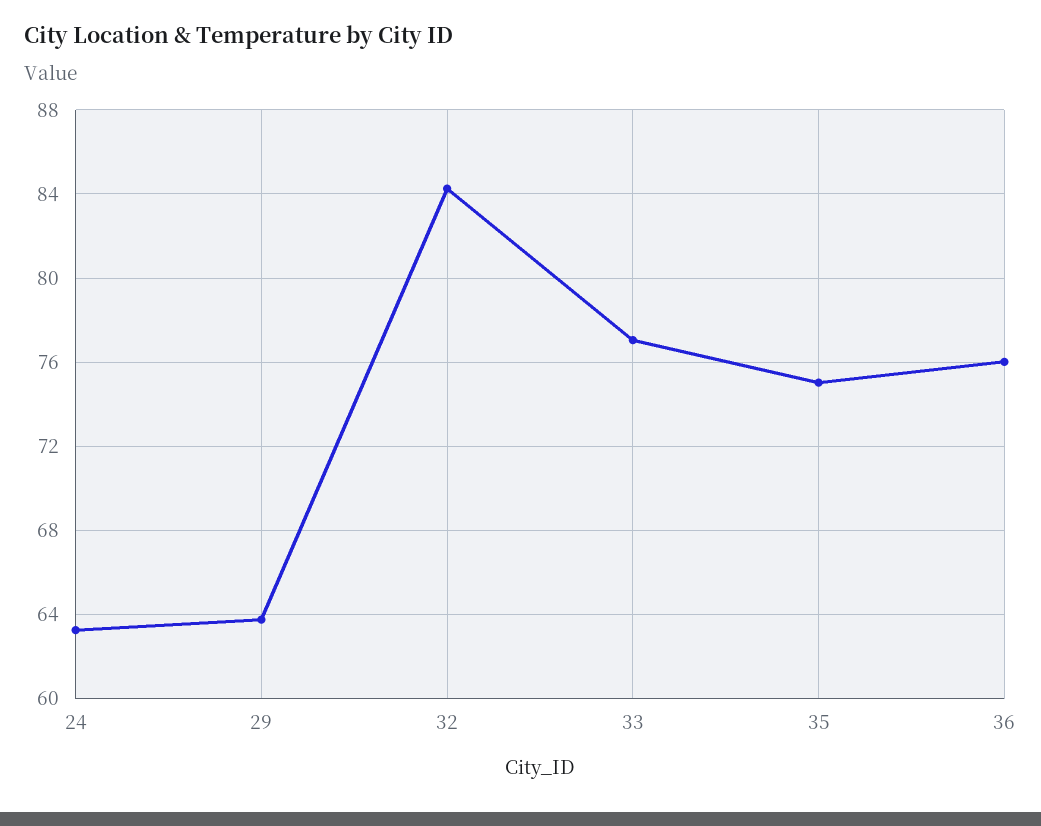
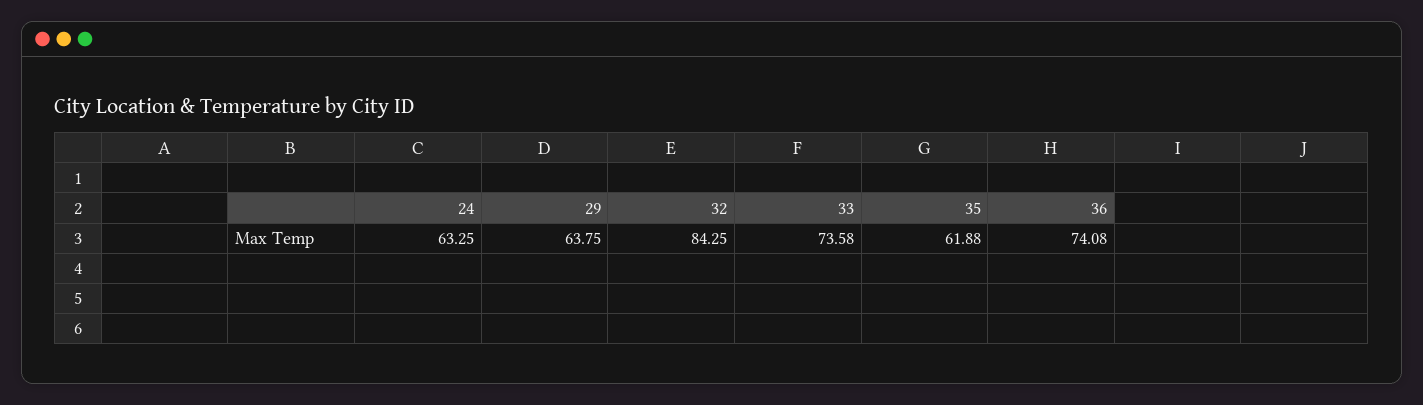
  {
    "24": 63.25,
    "29": 63.75,
    "32": 84.25,
-   "33": 77,
+   "33": 73.58,
-   "35": 75,
+   "35": 61.88,
-   "36": 76
+   "36": 74.08
  }

